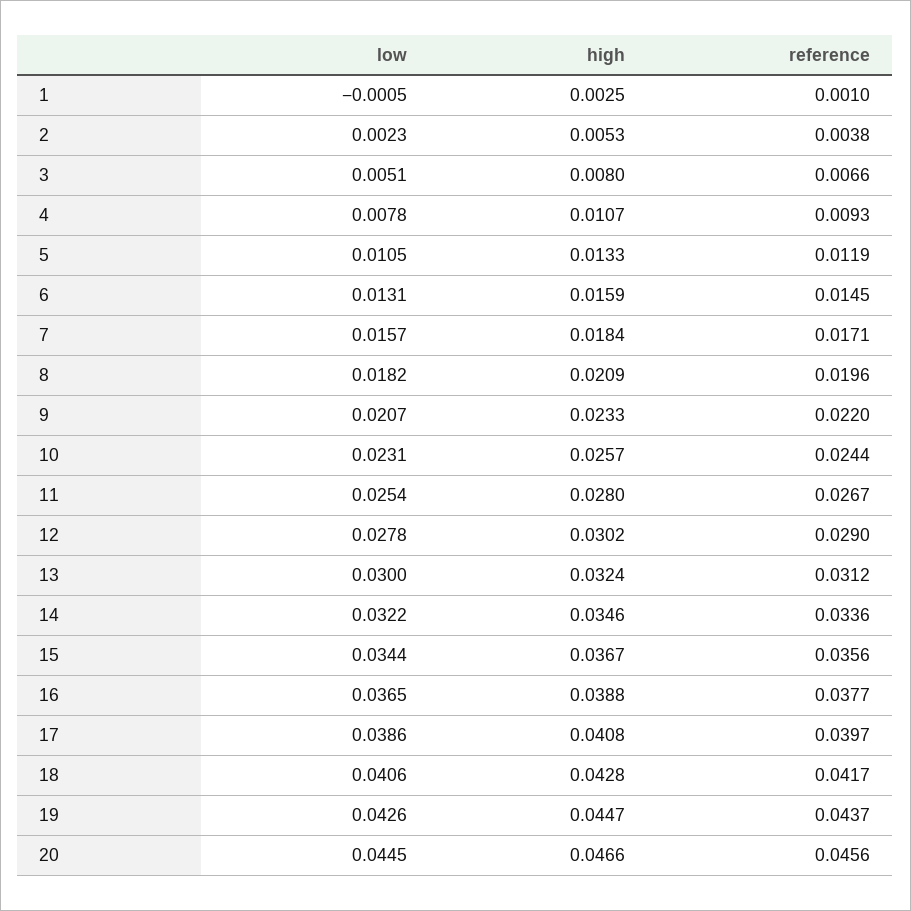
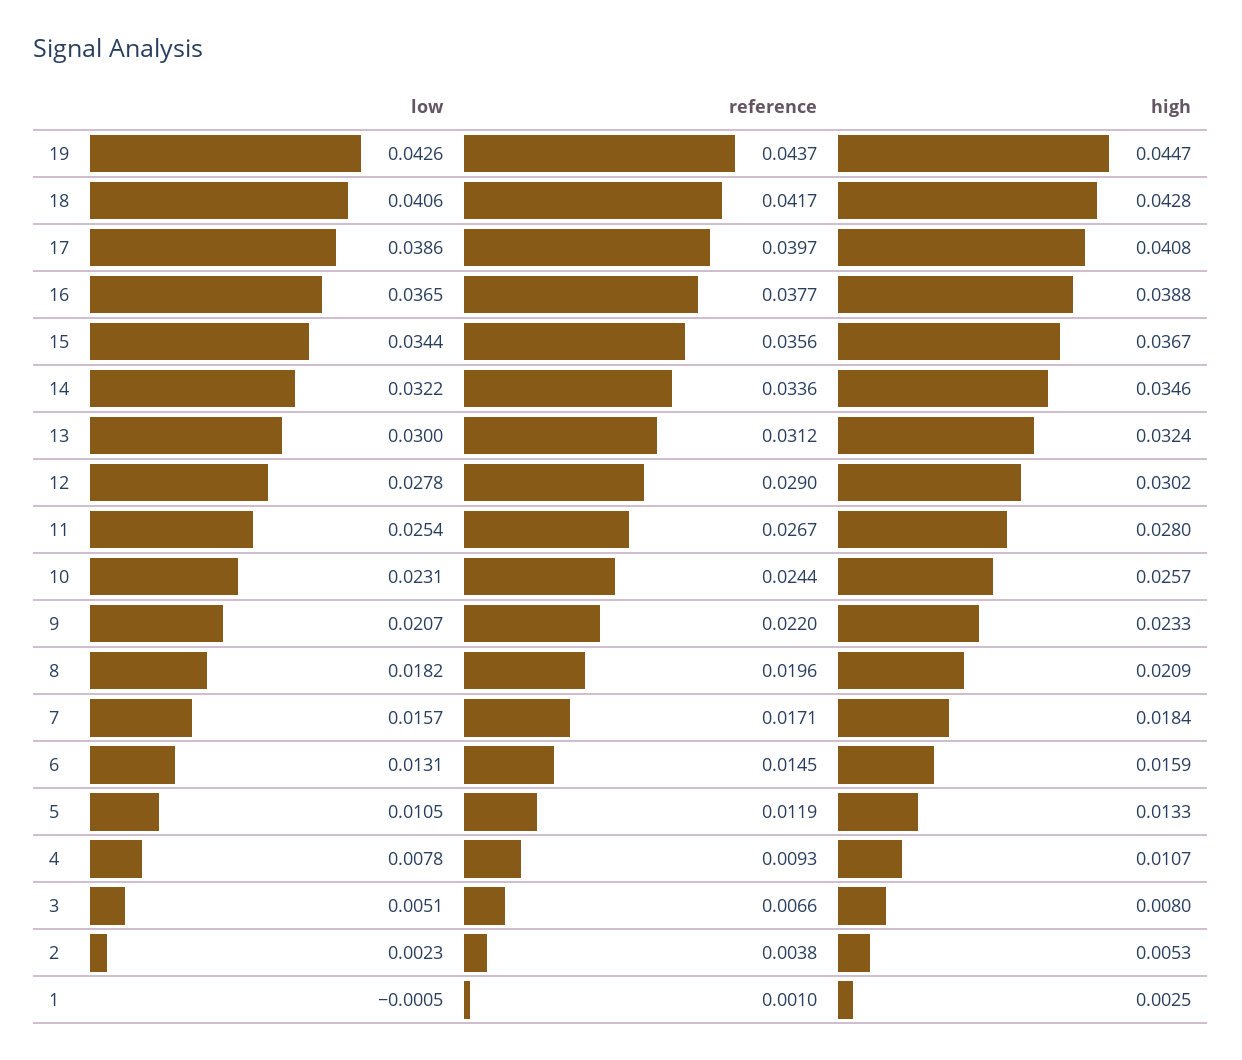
  {
    "low": {
      "1": -0.0005,
      "2": 0.0023,
      "3": 0.0051,
      "4": 0.0078,
      "5": 0.0105,
      "6": 0.0131,
      "7": 0.0157,
      "8": 0.0182,
      "9": 0.0207,
      "10": 0.0231,
      "11": 0.0254,
      "12": 0.0278,
      "13": 0.03,
      "14": 0.0322,
      "15": 0.0344,
      "16": 0.0365,
      "17": 0.0386,
      "18": 0.0406,
-     "19": 0.0426,
+     "19": 0.0426
-     "20": 0.0445
    },
    "high": {
      "1": 0.0025,
      "2": 0.0053,
      "3": 0.008,
      "4": 0.0107,
      "5": 0.0133,
      "6": 0.0159,
      "7": 0.0184,
      "8": 0.0209,
      "9": 0.0233,
      "10": 0.0257,
      "11": 0.028,
      "12": 0.0302,
      "13": 0.0324,
      "14": 0.0346,
      "15": 0.0367,
      "16": 0.0388,
      "17": 0.0408,
      "18": 0.0428,
-     "19": 0.0447,
+     "19": 0.0447
-     "20": 0.0466
    },
    "reference": {
      "1": 0.001,
      "2": 0.0038,
      "3": 0.0066,
      "4": 0.0093,
      "5": 0.0119,
      "6": 0.0145,
      "7": 0.0171,
      "8": 0.0196,
      "9": 0.022,
      "10": 0.0244,
      "11": 0.0267,
      "12": 0.029,
      "13": 0.0312,
      "14": 0.0336,
      "15": 0.0356,
      "16": 0.0377,
      "17": 0.0397,
      "18": 0.0417,
-     "19": 0.0437,
+     "19": 0.0437
-     "20": 0.0456
    }
  }

